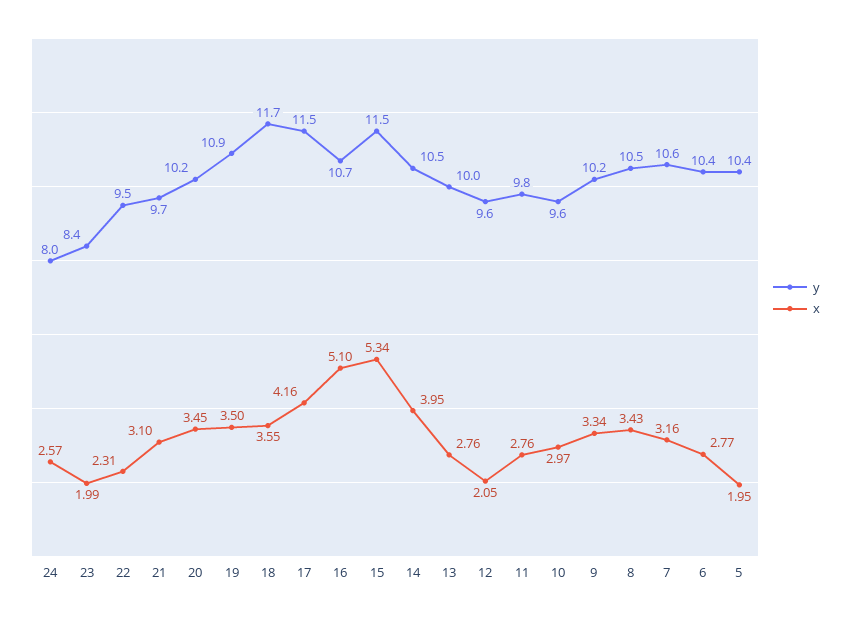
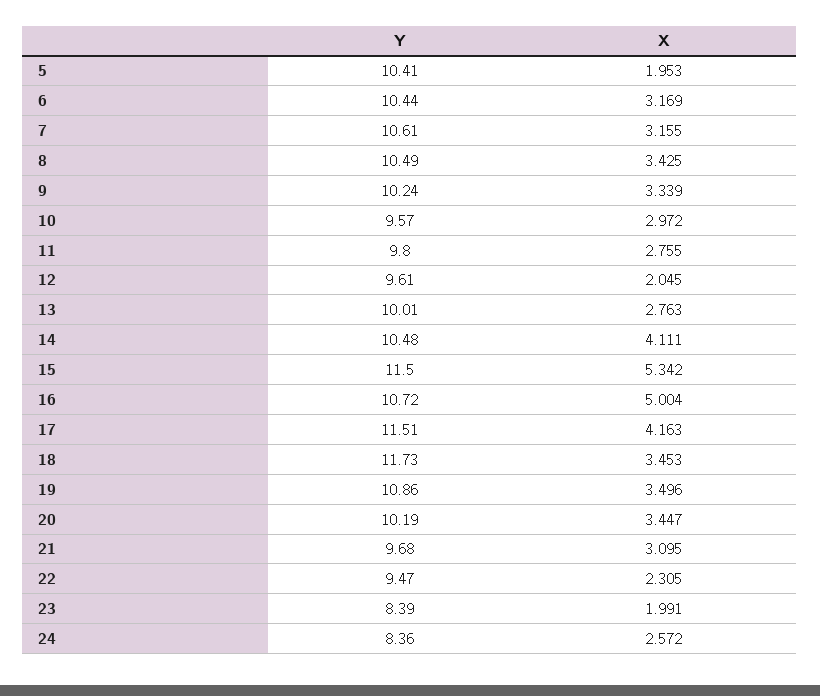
  {
    "y": {
-     "24": 8,
+     "24": 8.36,
      "23": 8.39,
      "22": 9.47,
      "21": 9.68,
      "20": 10.19,
      "19": 10.86,
      "18": 11.73,
      "17": 11.51,
      "16": 10.72,
      "15": 11.5,
      "14": 10.48,
      "13": 10.01,
      "12": 9.61,
      "11": 9.8,
      "10": 9.57,
      "9": 10.24,
      "8": 10.49,
      "7": 10.61,
      "6": 10.44,
      "5": 10.41
    },
    "x": {
      "24": 2.572,
      "23": 1.991,
      "22": 2.305,
      "21": 3.095,
      "20": 3.447,
      "19": 3.496,
-     "18": 3.55,
+     "18": 3.453,
      "17": 4.163,
-     "16": 5.1,
+     "16": 5.004,
      "15": 5.342,
-     "14": 3.95,
+     "14": 4.111,
      "13": 2.763,
      "12": 2.045,
      "11": 2.755,
      "10": 2.972,
      "9": 3.339,
      "8": 3.425,
      "7": 3.155,
-     "6": 2.77,
+     "6": 3.169,
      "5": 1.953
    }
  }

